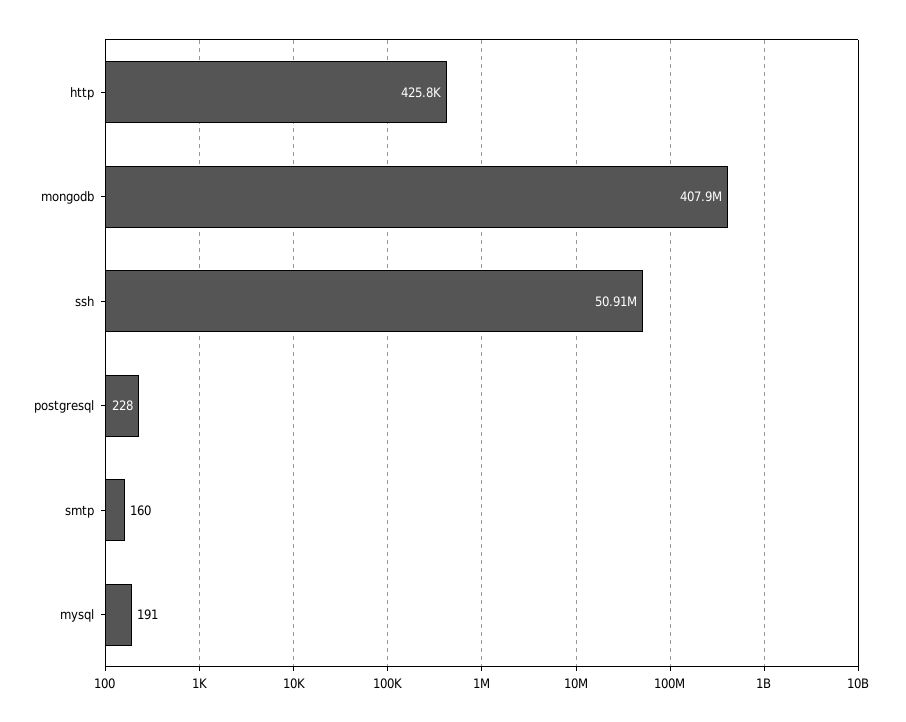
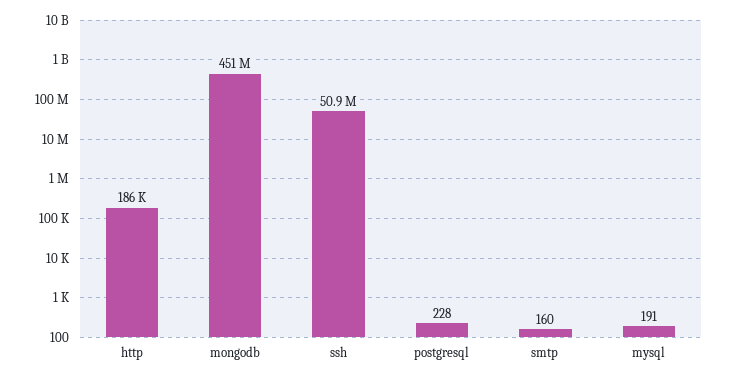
  {
-   "http": 425800,
+   "http": 186000,
-   "mongodb": 407900000,
+   "mongodb": 451000000,
    "ssh": 50910000,
    "postgresql": 228,
    "smtp": 160,
    "mysql": 191
  }

